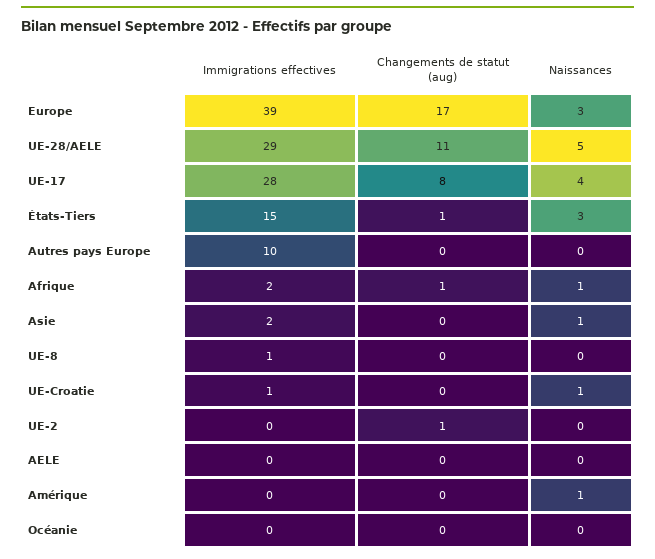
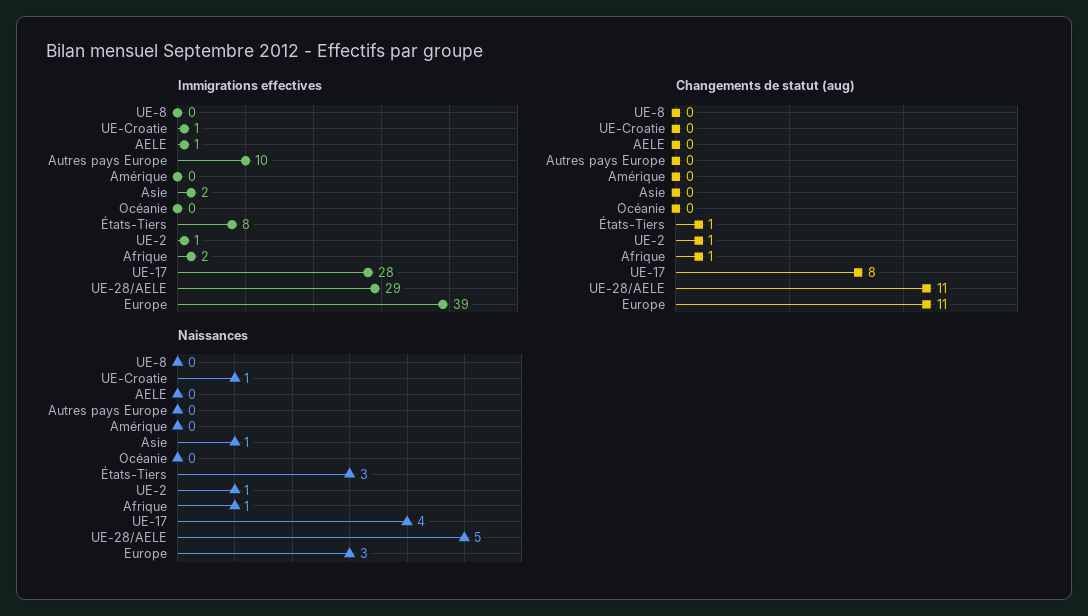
  {
    "Immigrations effectives": {
      "Europe": 39,
      "UE-28/AELE": 29,
      "UE-17": 28,
-     "États-Tiers": 15,
+     "États-Tiers": 8,
      "Autres pays Europe": 10,
      "Afrique": 2,
      "Asie": 2,
-     "UE-8": 1,
+     "UE-8": 0,
      "UE-Croatie": 1,
-     "UE-2": 0,
+     "UE-2": 1,
-     "AELE": 0,
+     "AELE": 1,
      "Amérique": 0,
      "Océanie": 0
    },
    "Changements de statut (aug)": {
-     "Europe": 17,
+     "Europe": 11,
      "UE-28/AELE": 11,
      "UE-17": 8,
      "États-Tiers": 1,
      "Autres pays Europe": 0,
      "Afrique": 1,
      "Asie": 0,
      "UE-8": 0,
      "UE-Croatie": 0,
      "UE-2": 1,
      "AELE": 0,
      "Amérique": 0,
      "Océanie": 0
    },
    "Naissances": {
      "Europe": 3,
      "UE-28/AELE": 5,
      "UE-17": 4,
      "États-Tiers": 3,
      "Autres pays Europe": 0,
      "Afrique": 1,
      "Asie": 1,
      "UE-8": 0,
      "UE-Croatie": 1,
-     "UE-2": 0,
+     "UE-2": 1,
      "AELE": 0,
-     "Amérique": 1,
+     "Amérique": 0,
      "Océanie": 0
    }
  }

